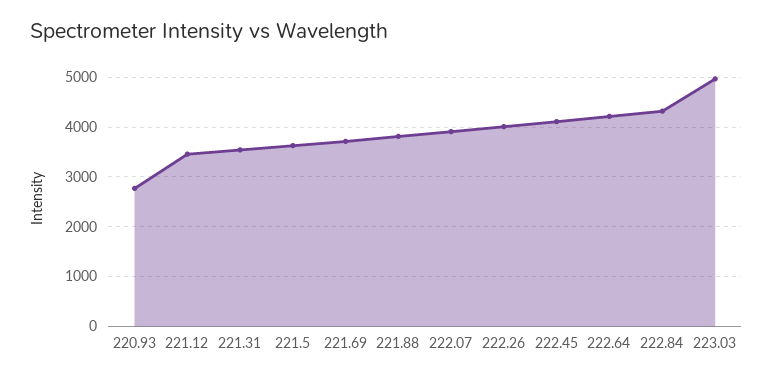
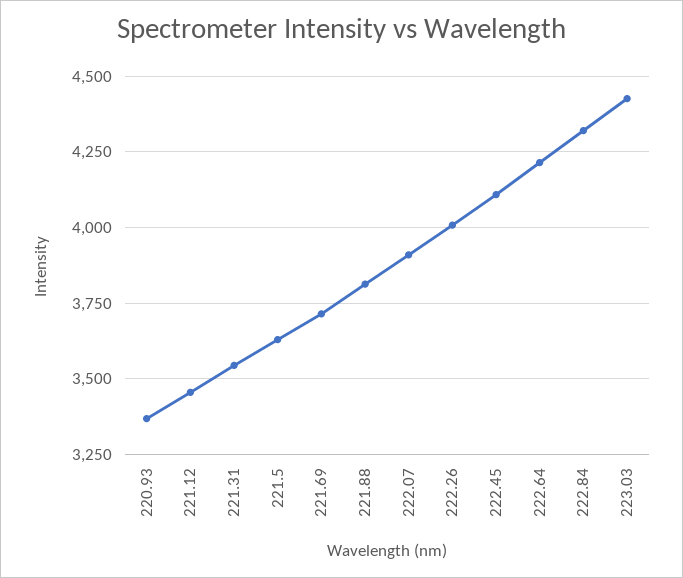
  {
-   "220.93": 2800,
+   "220.93": 3375,
    "221.12": 3450,
    "221.31": 3550,
    "221.5": 3625,
    "221.69": 3725,
    "221.88": 3825,
    "222.07": 3900,
    "222.26": 4000,
    "222.45": 4100,
    "222.64": 4225,
    "222.84": 4325,
-   "223.03": 5000
+   "223.03": 4425
  }

